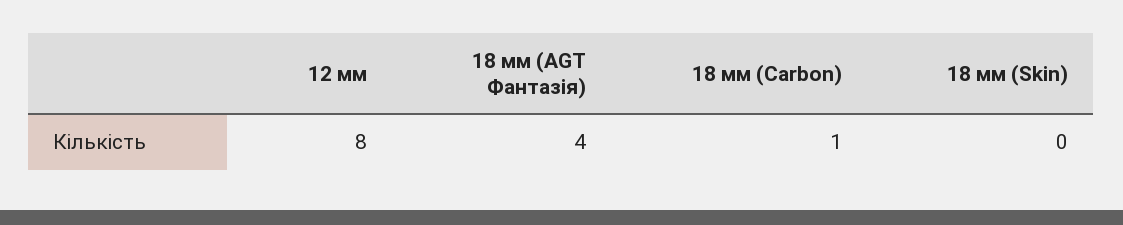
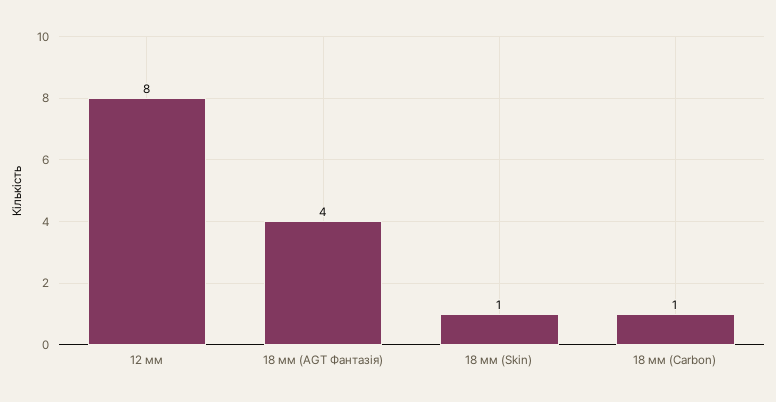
  {
    "12 мм": 8,
    "18 мм (AGT Фантазія)": 4,
    "18 мм (Carbon)": 1,
-   "18 мм (Skin)": 0
+   "18 мм (Skin)": 1
  }

